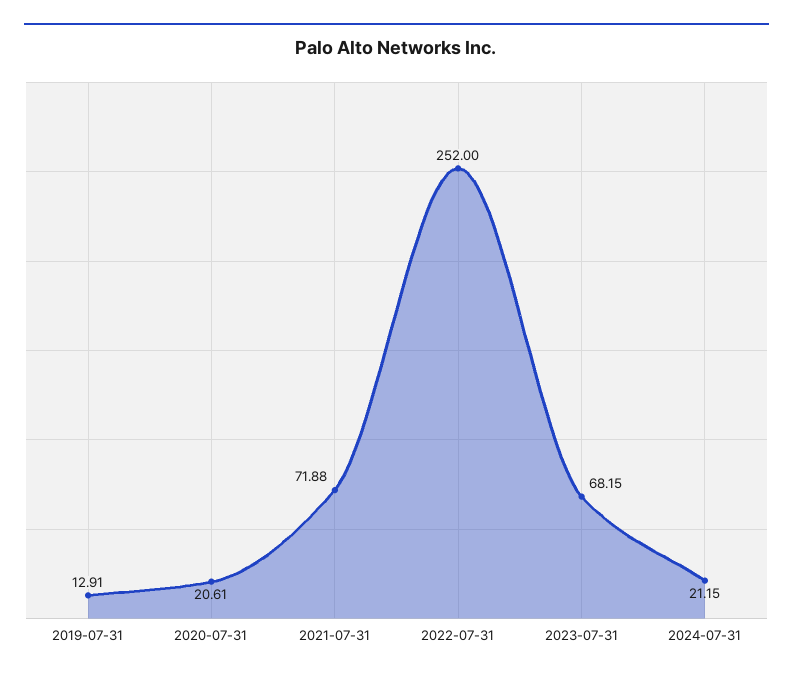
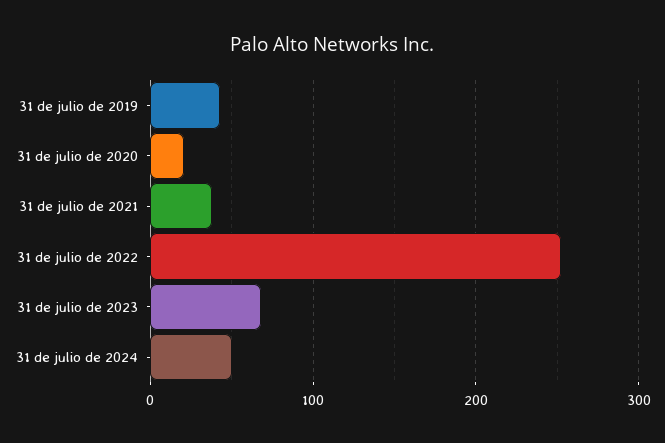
  {
-   "2019-07-31": 12.91,
+   "2019-07-31": 40,
    "2020-07-31": 20.61,
-   "2021-07-31": 71.88,
+   "2021-07-31": 40,
    "2022-07-31": 252,
    "2023-07-31": 68.15,
-   "2024-07-31": 21.15
+   "2024-07-31": 50
  }

